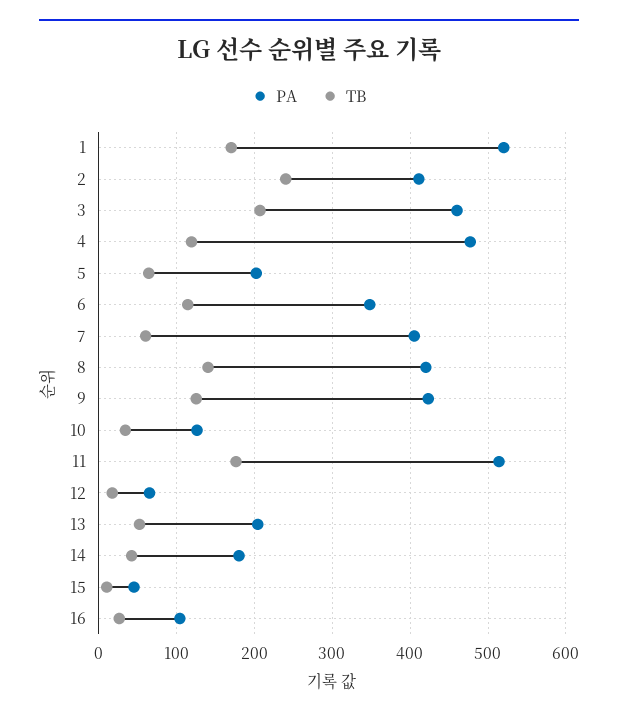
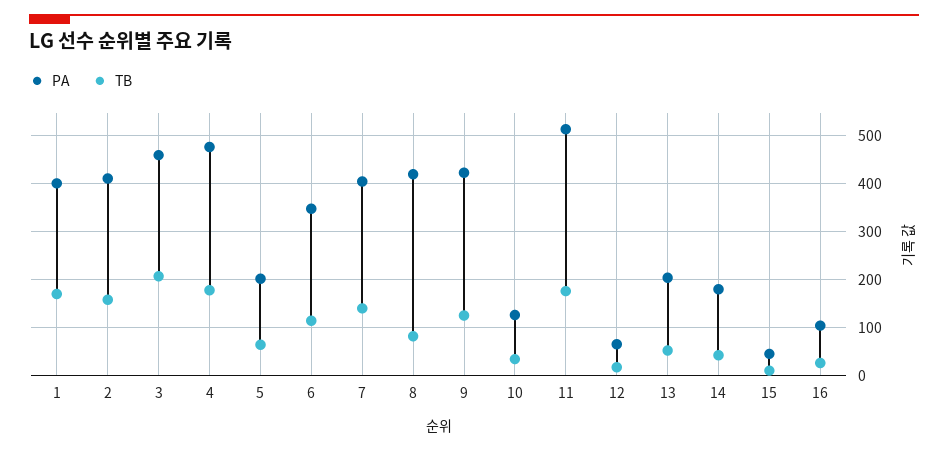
  {
    "PA": {
-     "1": 520,
+     "1": 400,
      "2": 410,
      "3": 460,
      "4": 480,
      "5": 200,
      "6": 350,
      "7": 410,
      "8": 420,
      "9": 420,
      "10": 130,
      "11": 510,
      "12": 70,
      "13": 200,
      "14": 180,
      "15": 50,
      "16": 100
    },
    "TB": {
      "1": 170,
-     "2": 240,
+     "2": 160,
      "3": 210,
-     "4": 120,
+     "4": 180,
      "5": 60,
      "6": 110,
-     "7": 60,
+     "7": 140,
-     "8": 140,
+     "8": 80,
      "9": 130,
      "10": 30,
      "11": 180,
      "12": 20,
      "13": 50,
      "14": 40,
      "15": 10,
      "16": 30
    }
  }

